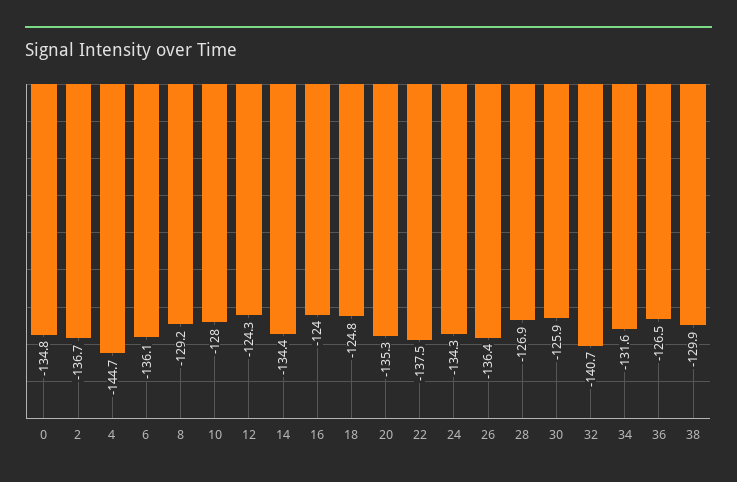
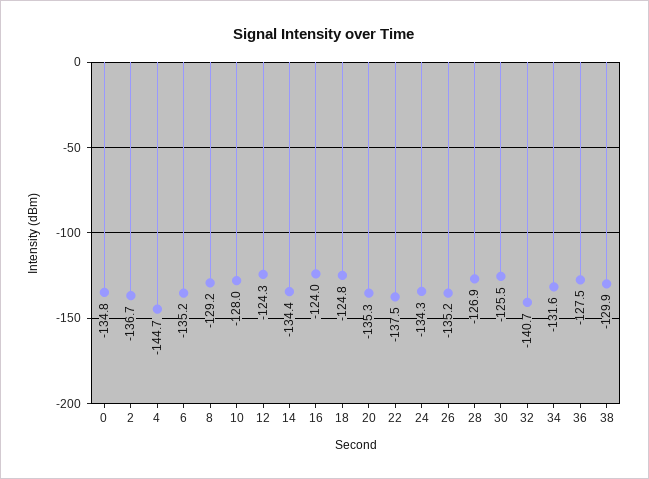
  {
    "0": -134.8,
    "2": -136.7,
    "4": -144.7,
-   "6": -136.1,
+   "6": -135.2,
    "8": -129.2,
    "10": -128,
    "12": -124.3,
    "14": -134.4,
    "16": -124,
    "18": -124.8,
    "20": -135.3,
    "22": -137.5,
    "24": -134.3,
-   "26": -136.4,
+   "26": -135.2,
    "28": -126.9,
-   "30": -125.9,
+   "30": -125.5,
    "32": -140.7,
    "34": -131.6,
-   "36": -126.5,
+   "36": -127.5,
    "38": -129.9
  }

